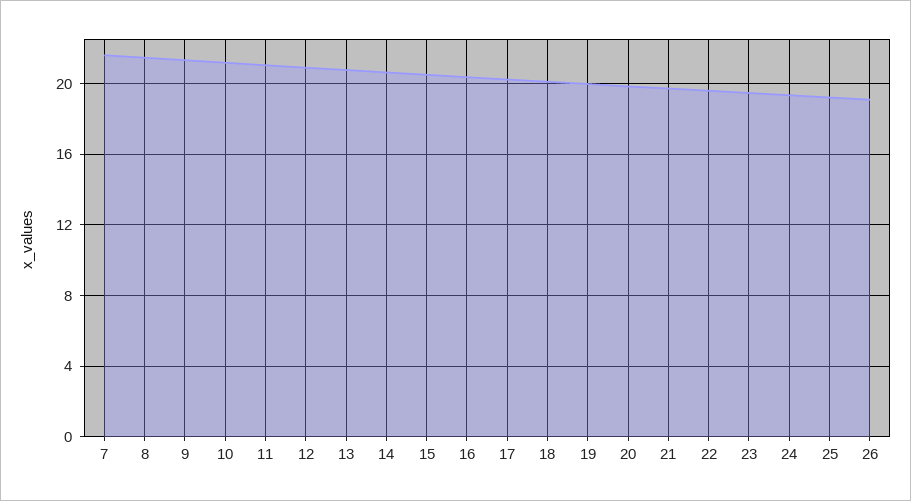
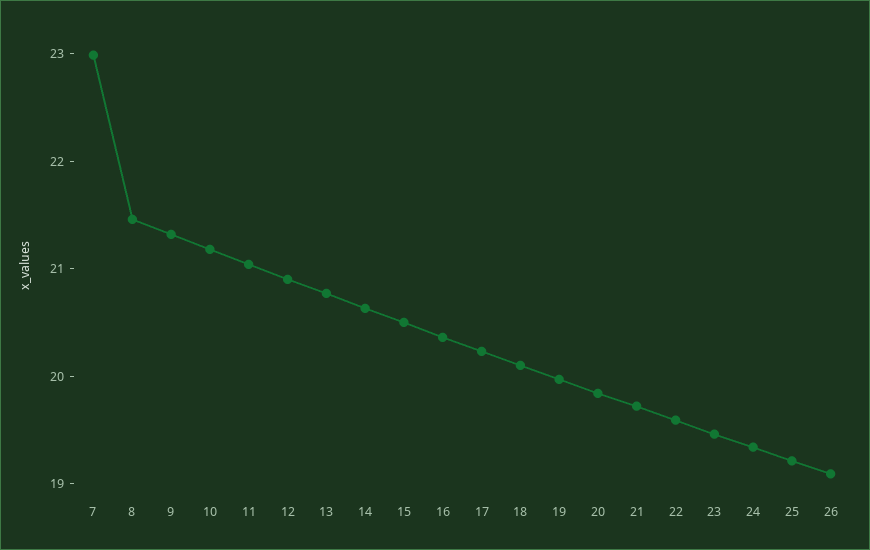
  {
-   "7": 21.5,
+   "7": 23,
    "8": 21.4,
    "9": 21.4,
    "10": 21.2,
    "11": 21,
    "12": 21,
    "13": 20.8,
    "14": 20.6,
    "15": 20.6,
    "16": 20.4,
    "17": 20.2,
    "18": 20.2,
    "19": 20,
    "20": 19.8,
    "21": 19.8,
    "22": 19.6,
    "23": 19.4,
    "24": 19.4,
    "25": 19.2,
    "26": 19
  }

